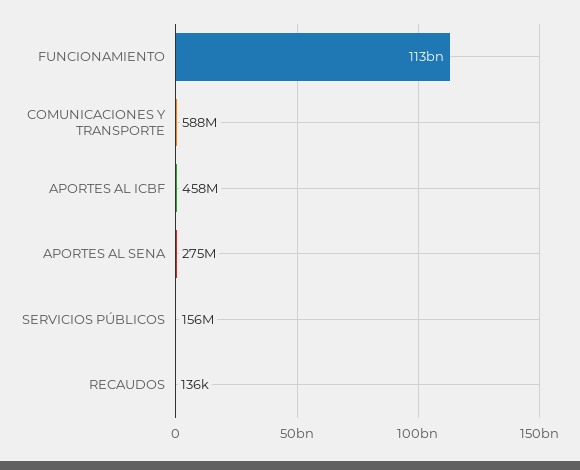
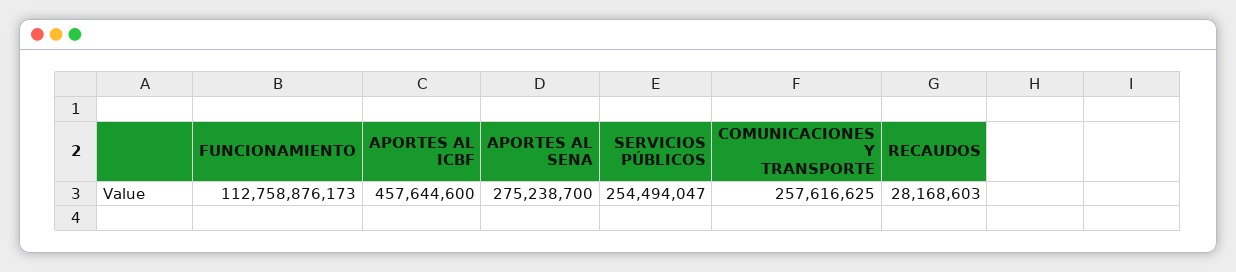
  {
    "FUNCIONAMIENTO": 112758876173,
-   "COMUNICACIONES Y TRANSPORTE": 588000000,
+   "COMUNICACIONES Y TRANSPORTE": 257616625,
    "APORTES AL ICBF": 457644600,
    "APORTES AL SENA": 275238700,
-   "SERVICIOS PÚBLICOS": 156000000,
+   "SERVICIOS PÚBLICOS": 254494047,
-   "RECAUDOS": 136000
+   "RECAUDOS": 28168603
  }

